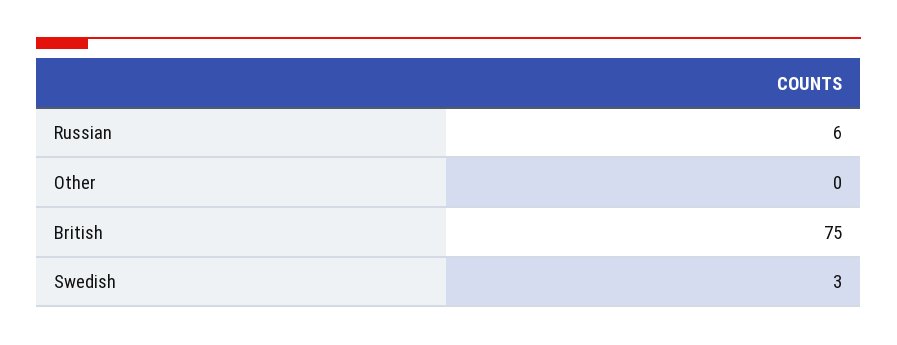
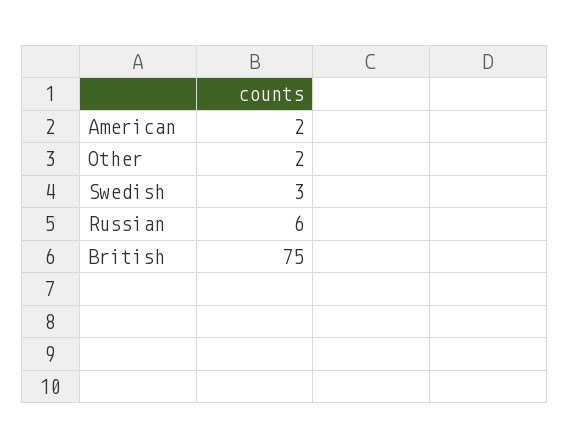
  {
    "Russian": 6,
-   "Other": 0,
+   "Other": 2,
    "British": 75,
-   "Swedish": 3
+   "Swedish": 3,
+   "American": 2
  }

